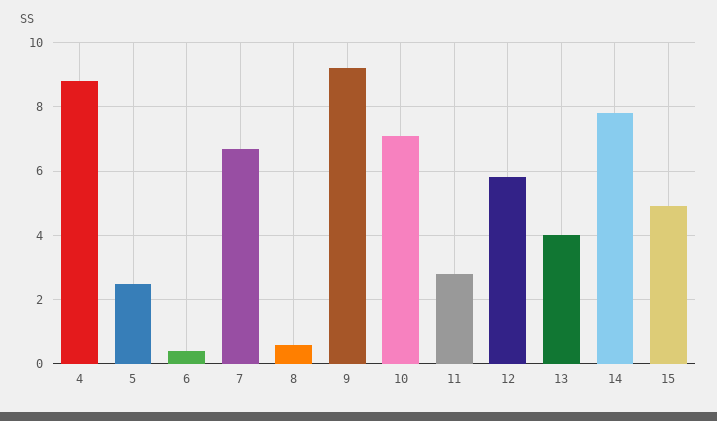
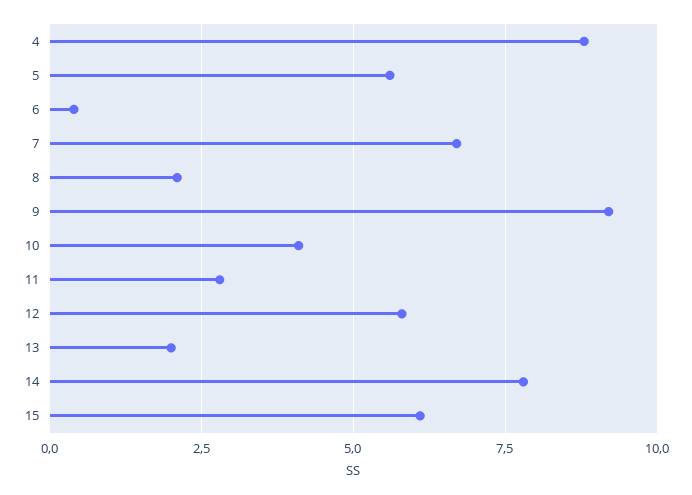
  {
    "4": 9,
-   "5": 2.5,
+   "5": 5.5,
    "6": 0.5,
    "7": 6.5,
-   "8": 0.5,
+   "8": 2,
    "9": 9,
-   "10": 7,
+   "10": 4,
    "11": 3,
    "12": 6,
-   "13": 4,
+   "13": 2,
    "14": 8,
-   "15": 5
+   "15": 6
  }

